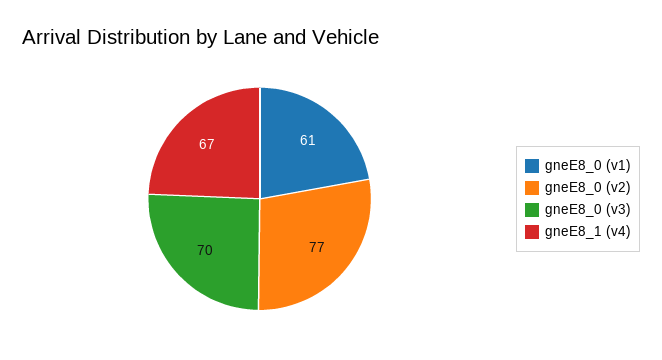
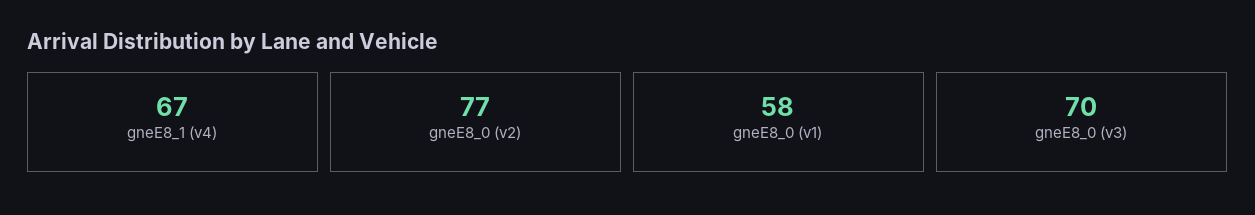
  {
-   "gneE8_0 (v1)": 61,
+   "gneE8_0 (v1)": 58,
    "gneE8_0 (v2)": 77,
    "gneE8_0 (v3)": 70,
    "gneE8_1 (v4)": 67
  }

